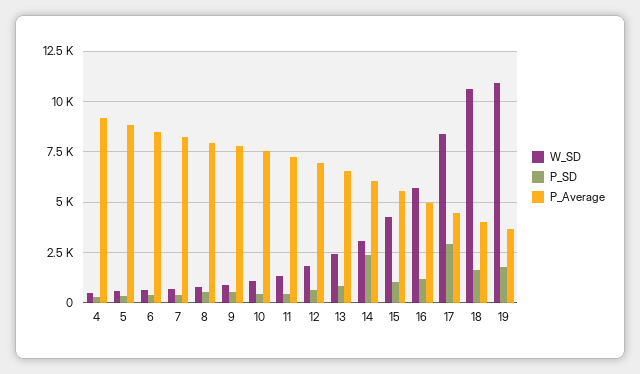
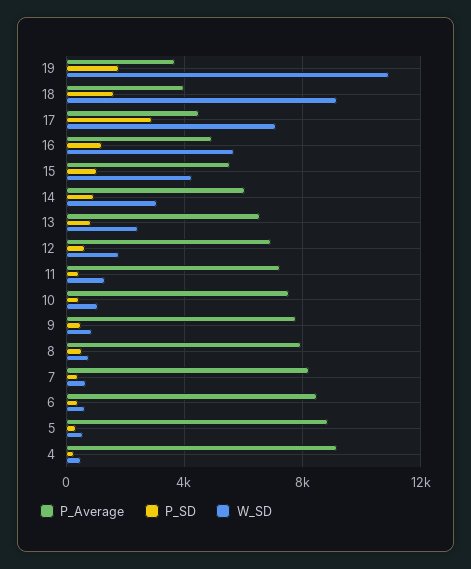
  {
    "W_SD": {
      "4": 500,
      "5": 500,
      "6": 500,
      "7": 500,
      "8": 1000,
      "9": 1000,
      "10": 1000,
      "11": 1500,
      "12": 2000,
      "13": 2500,
      "14": 3000,
      "15": 4500,
      "16": 5500,
-     "17": 8500,
+     "17": 7000,
-     "18": 10500,
+     "18": 9000,
      "19": 11000
    },
    "P_SD": {
      "4": 500,
      "5": 500,
      "6": 500,
      "7": 500,
      "8": 500,
      "9": 500,
      "10": 500,
      "11": 500,
      "12": 500,
      "13": 1000,
-     "14": 2500,
+     "14": 1000,
      "15": 1000,
      "16": 1000,
      "17": 3000,
      "18": 1500,
      "19": 2000
    },
    "P_Average": {
      "4": 9000,
      "5": 9000,
      "6": 8500,
      "7": 8000,
      "8": 8000,
      "9": 8000,
      "10": 7500,
      "11": 7000,
      "12": 7000,
      "13": 6500,
      "14": 6000,
      "15": 5500,
      "16": 5000,
      "17": 4500,
      "18": 4000,
      "19": 3500
    }
  }

